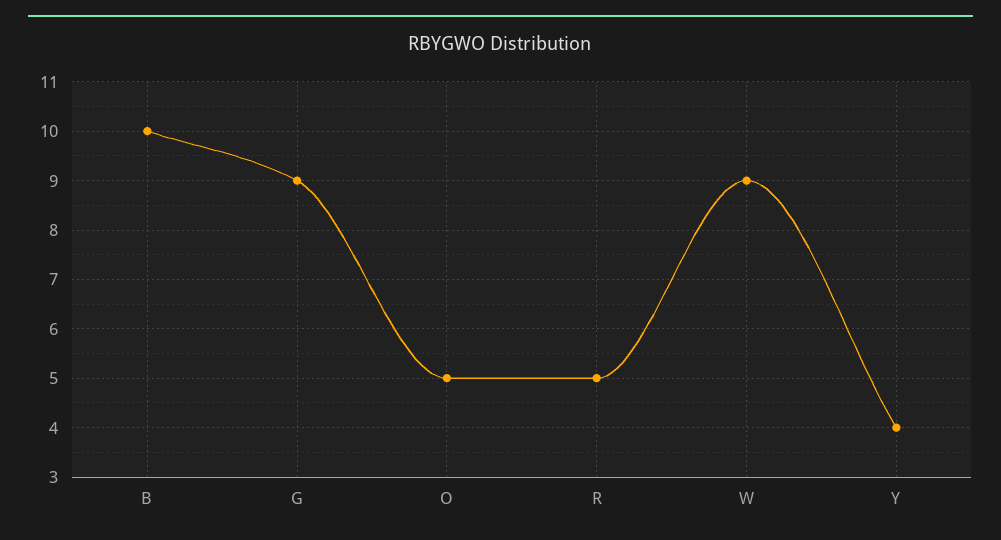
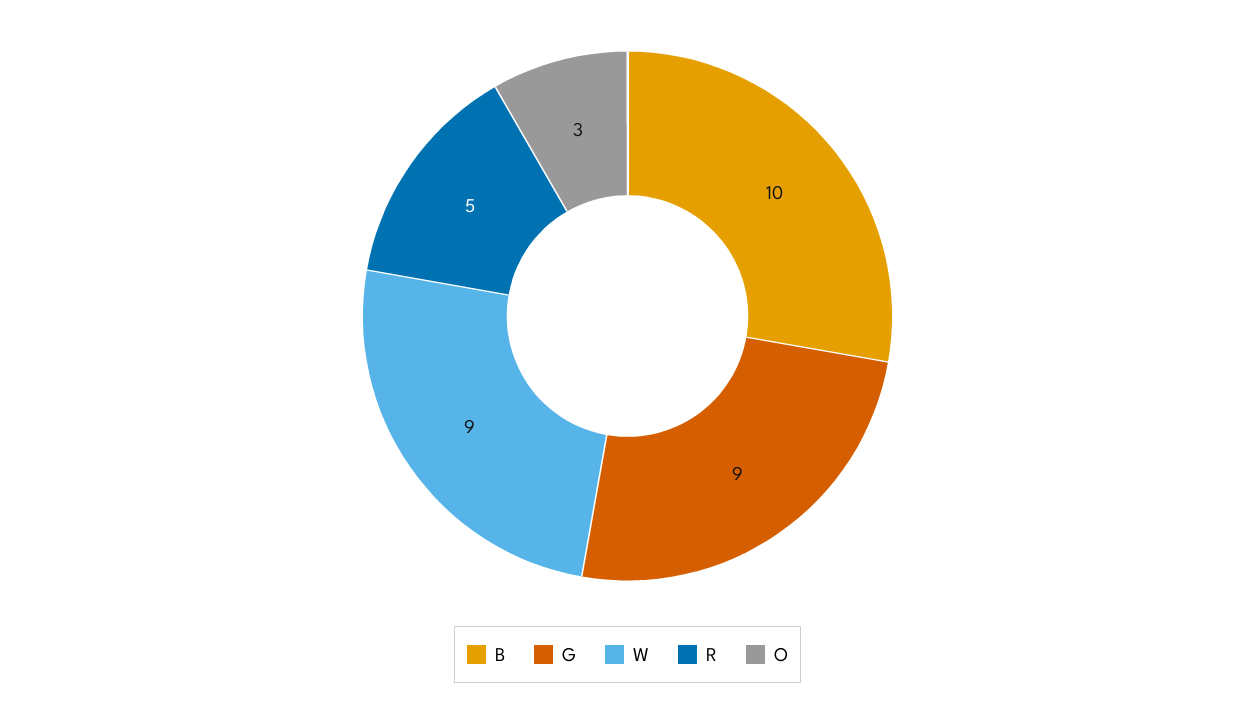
  {
    "B": 10,
    "G": 9,
-   "O": 5,
+   "O": 3,
    "R": 5,
-   "W": 9,
+   "W": 9
-   "Y": 4
  }

